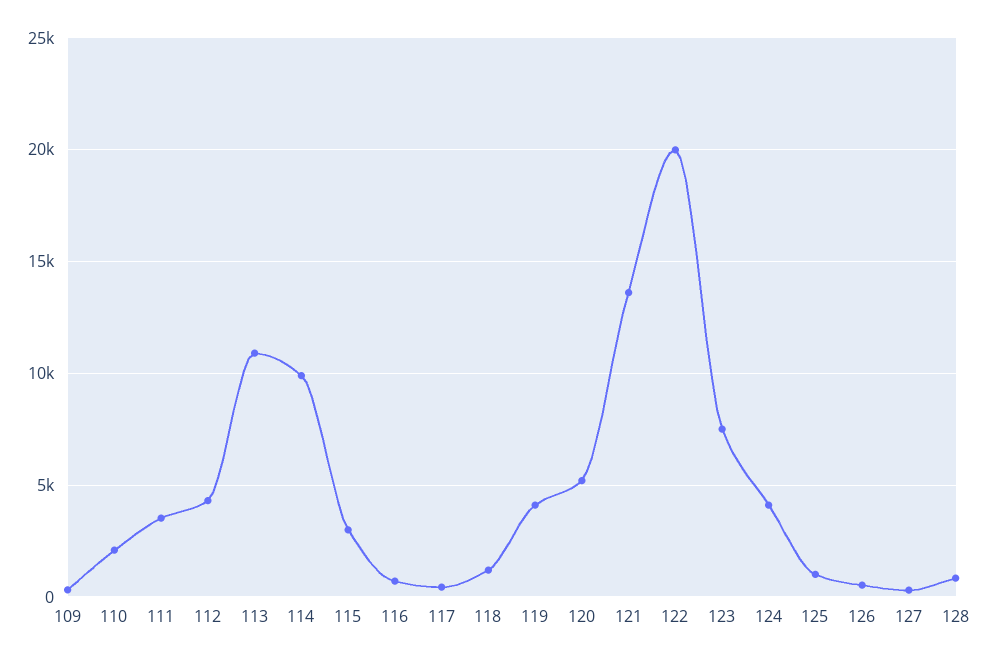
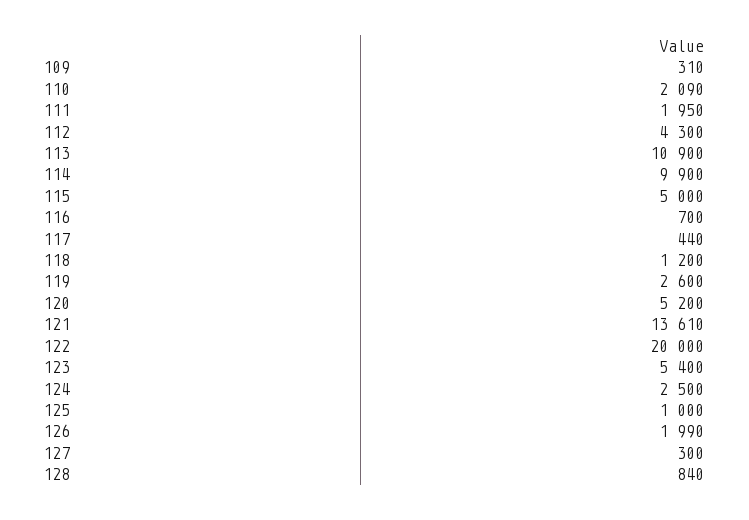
  {
    "109": 310,
    "110": 2090,
-   "111": 3500,
+   "111": 1950,
    "112": 4300,
    "113": 10900,
    "114": 9900,
-   "115": 3000,
+   "115": 5000,
    "116": 700,
    "117": 440,
    "118": 1200,
-   "119": 4000,
+   "119": 2600,
    "120": 5200,
    "121": 13610,
    "122": 20000,
-   "123": 7500,
+   "123": 5400,
-   "124": 4000,
+   "124": 2500,
    "125": 1000,
-   "126": 500,
+   "126": 1990,
    "127": 300,
    "128": 840
  }

